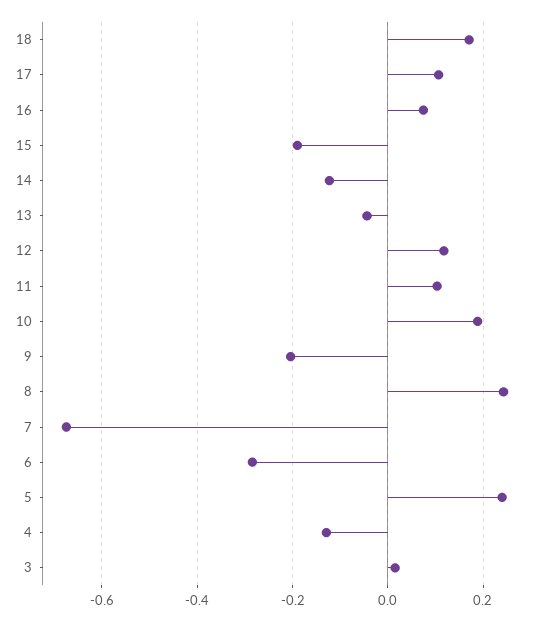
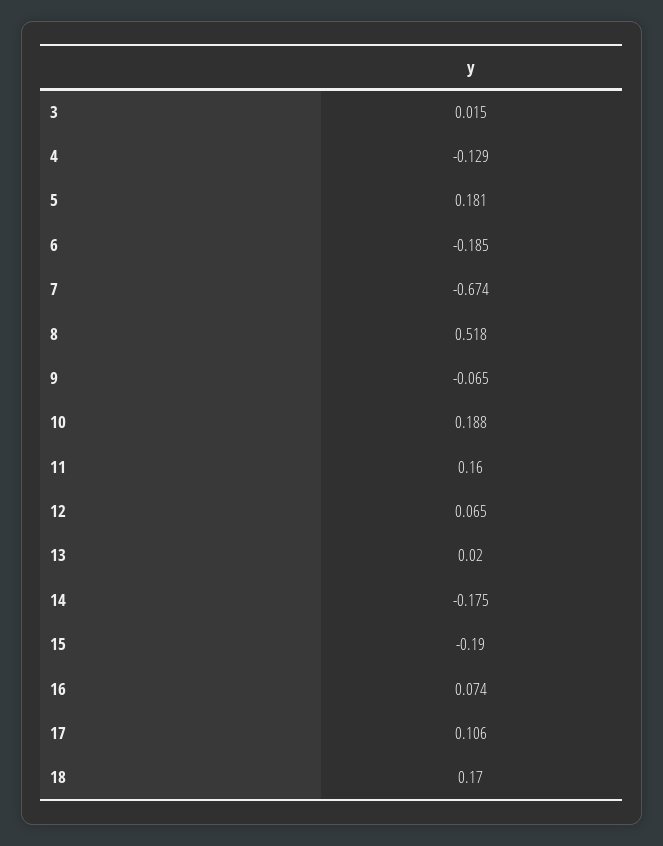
  {
    "18": 0.17,
    "17": 0.106,
    "16": 0.074,
    "15": -0.19,
-   "14": -0.12,
+   "14": -0.175,
-   "13": -0.04,
+   "13": 0.02,
-   "12": 0.12,
+   "12": 0.065,
-   "11": 0.1,
+   "11": 0.16,
    "10": 0.188,
-   "9": -0.2,
+   "9": -0.065,
-   "8": 0.24,
+   "8": 0.518,
    "7": -0.674,
-   "6": -0.28,
+   "6": -0.185,
-   "5": 0.24,
+   "5": 0.181,
    "4": -0.129,
    "3": 0.015
  }

